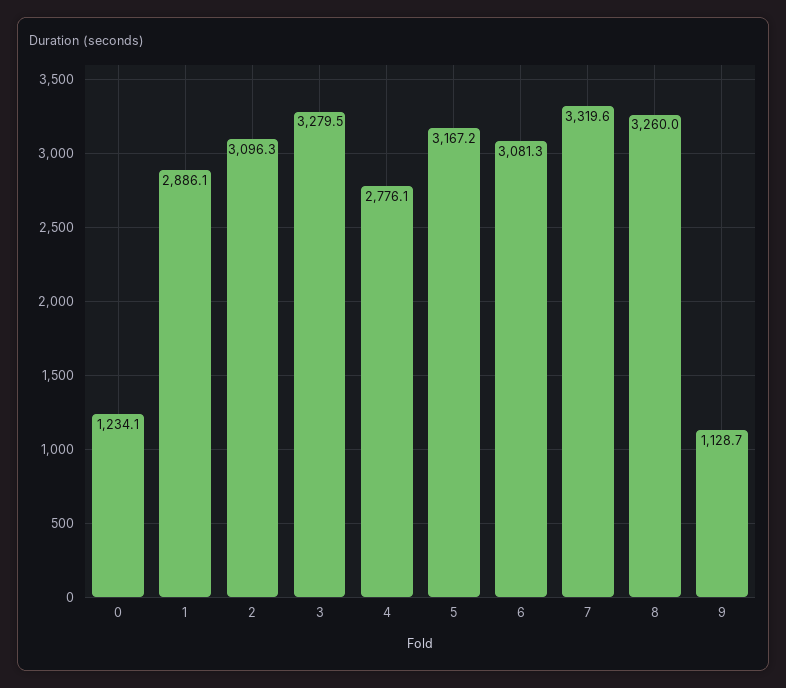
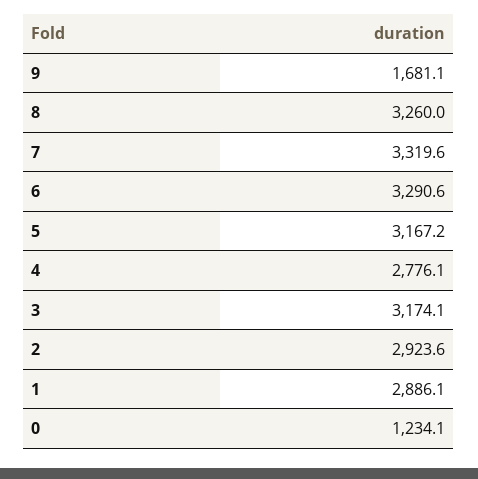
  {
    "0": 1234.1,
    "1": 2886.1,
-   "2": 3096.3,
+   "2": 2923.6,
-   "3": 3279.5,
+   "3": 3174.1,
    "4": 2776.1,
    "5": 3167.2,
-   "6": 3081.3,
+   "6": 3290.6,
    "7": 3319.6,
    "8": 3260,
-   "9": 1128.7
+   "9": 1681.1
  }

